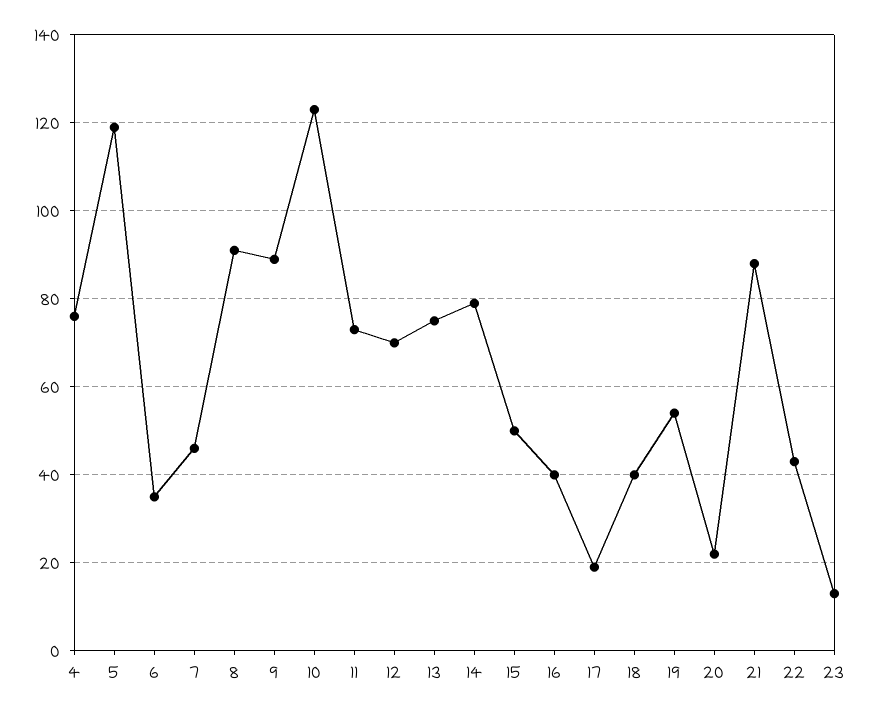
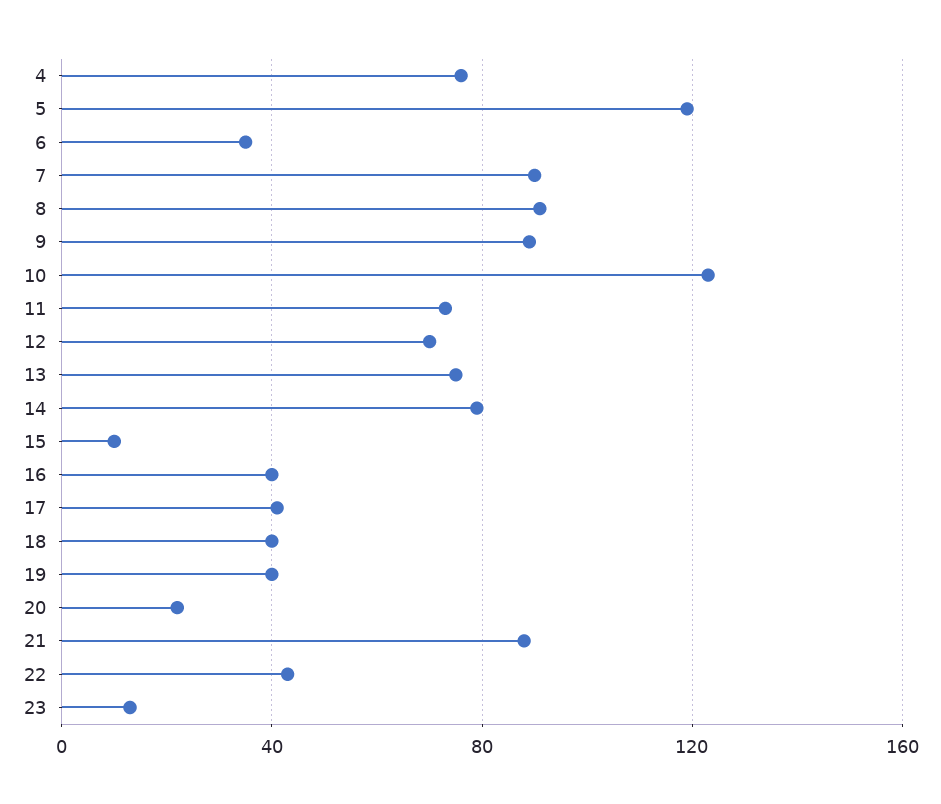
  {
    "4": 75,
    "5": 120,
    "6": 35,
-   "7": 45,
+   "7": 90,
    "8": 90,
    "9": 90,
    "10": 125,
    "11": 75,
    "12": 70,
    "13": 75,
    "14": 80,
-   "15": 50,
+   "15": 10,
    "16": 40,
-   "17": 20,
+   "17": 40,
    "18": 40,
-   "19": 55,
+   "19": 40,
    "20": 20,
    "21": 90,
    "22": 45,
    "23": 15
  }

